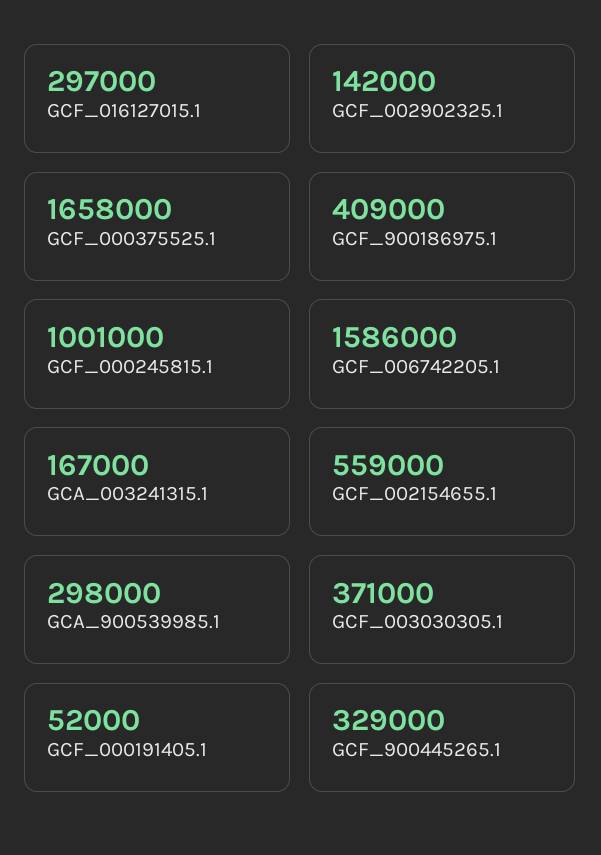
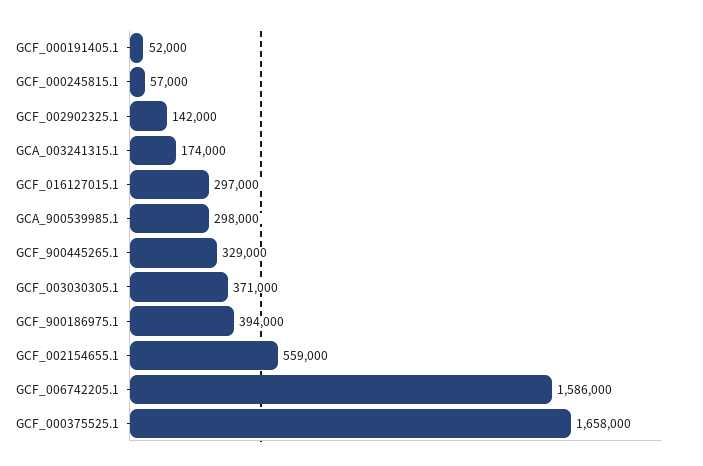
  {
    "GCF_016127015.1": 297000,
    "GCF_002902325.1": 142000,
    "GCF_000375525.1": 1658000,
-   "GCF_900186975.1": 409000,
+   "GCF_900186975.1": 394000,
-   "GCF_000245815.1": 1001000,
+   "GCF_000245815.1": 57000,
    "GCF_006742205.1": 1586000,
-   "GCA_003241315.1": 167000,
+   "GCA_003241315.1": 174000,
    "GCF_002154655.1": 559000,
    "GCA_900539985.1": 298000,
    "GCF_003030305.1": 371000,
    "GCF_000191405.1": 52000,
    "GCF_900445265.1": 329000
  }

